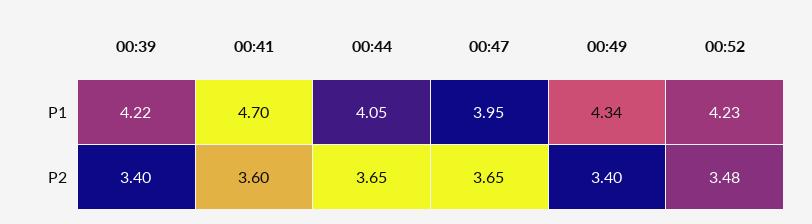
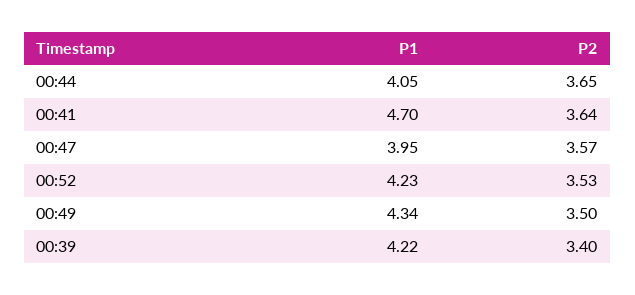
  {
    "00:39": {
      "P1": 4.22,
      "P2": 3.4
    },
    "00:41": {
      "P1": 4.7,
-     "P2": 3.6
+     "P2": 3.64
    },
    "00:44": {
      "P1": 4.05,
      "P2": 3.65
    },
    "00:47": {
      "P1": 3.95,
-     "P2": 3.65
+     "P2": 3.57
    },
    "00:49": {
      "P1": 4.34,
-     "P2": 3.4
+     "P2": 3.5
    },
    "00:52": {
      "P1": 4.23,
-     "P2": 3.48
+     "P2": 3.53
    }
  }

